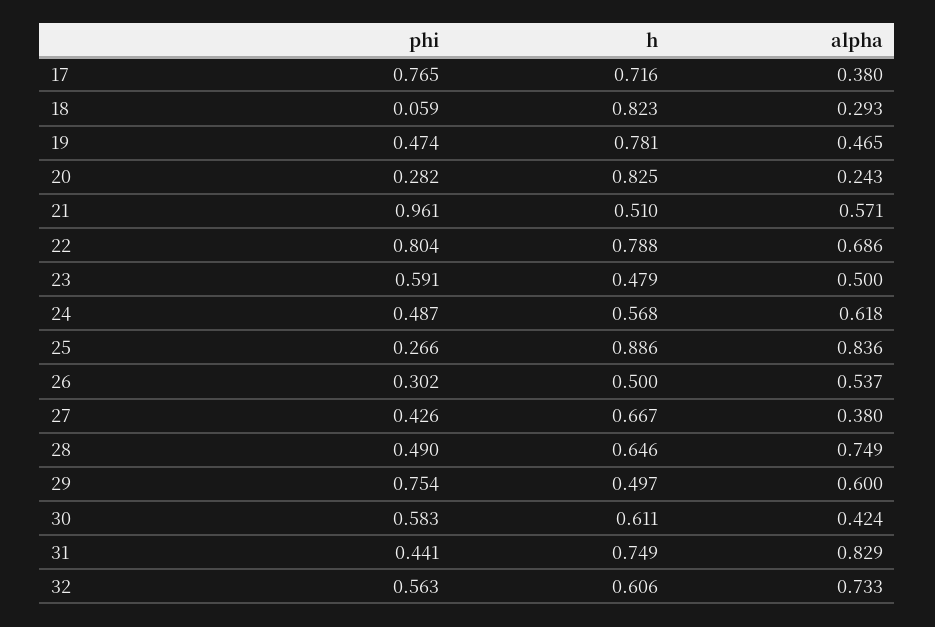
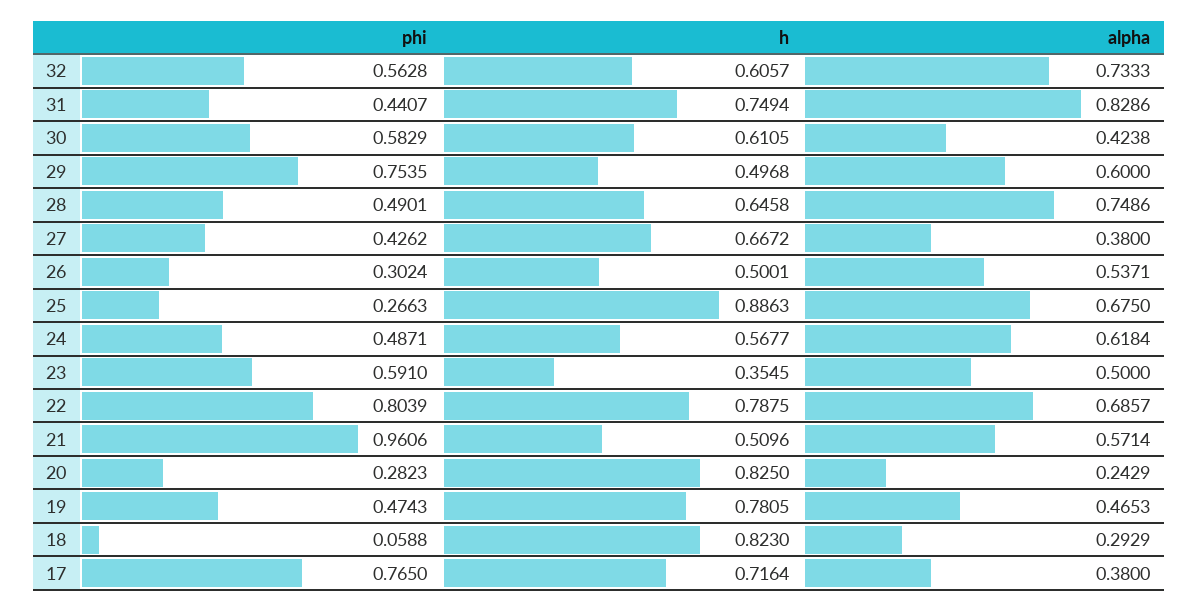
  {
    "phi": {
      "17": 0.765,
      "18": 0.0588,
      "19": 0.4743,
      "20": 0.2823,
      "21": 0.9606,
      "22": 0.8039,
      "23": 0.591,
      "24": 0.4871,
      "25": 0.2663,
      "26": 0.3024,
      "27": 0.4262,
      "28": 0.4901,
      "29": 0.7535,
      "30": 0.5829,
      "31": 0.4407,
      "32": 0.5628
    },
    "h": {
      "17": 0.7164,
      "18": 0.823,
      "19": 0.7805,
      "20": 0.825,
      "21": 0.5096,
      "22": 0.7875,
-     "23": 0.479,
+     "23": 0.3545,
      "24": 0.5677,
      "25": 0.8863,
      "26": 0.5001,
      "27": 0.6672,
      "28": 0.6458,
      "29": 0.4968,
      "30": 0.6105,
      "31": 0.7494,
      "32": 0.6057
    },
    "alpha": {
      "17": 0.38,
      "18": 0.2929,
      "19": 0.4653,
      "20": 0.2429,
      "21": 0.5714,
      "22": 0.6857,
      "23": 0.5,
      "24": 0.6184,
-     "25": 0.836,
+     "25": 0.675,
      "26": 0.5371,
      "27": 0.38,
      "28": 0.7486,
      "29": 0.6,
      "30": 0.4238,
      "31": 0.8286,
      "32": 0.7333
    }
  }

